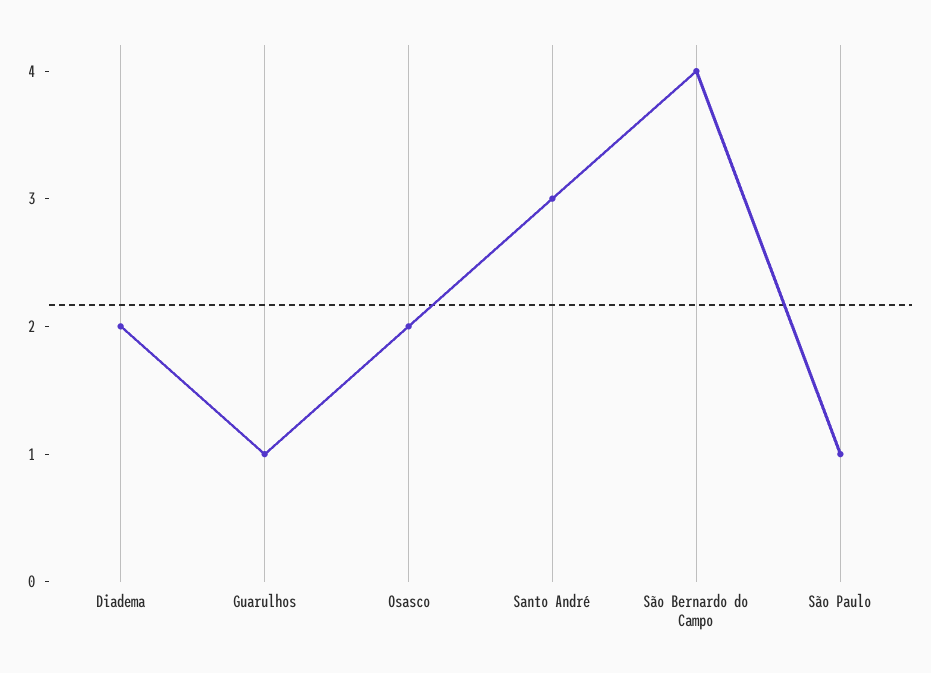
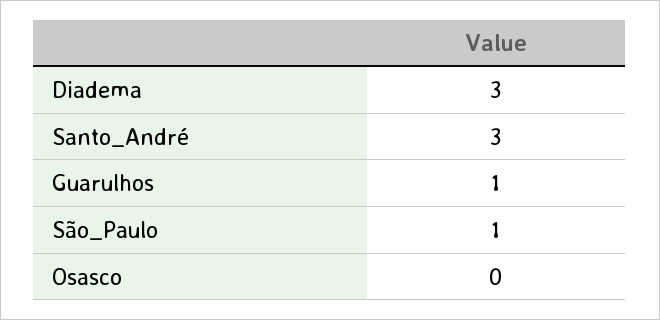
  {
-   "Diadema": 2,
+   "Diadema": 3,
    "Guarulhos": 1,
-   "Osasco": 2,
+   "Osasco": 0,
    "Santo André": 3,
-   "São Bernardo do Campo": 4,
    "São Paulo": 1
  }

